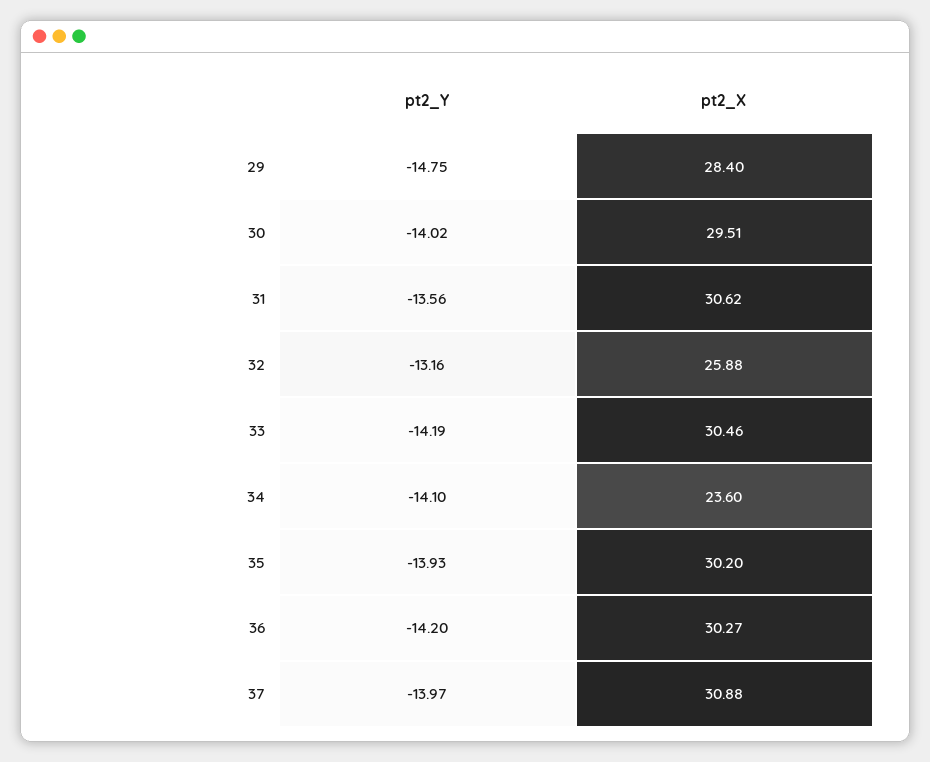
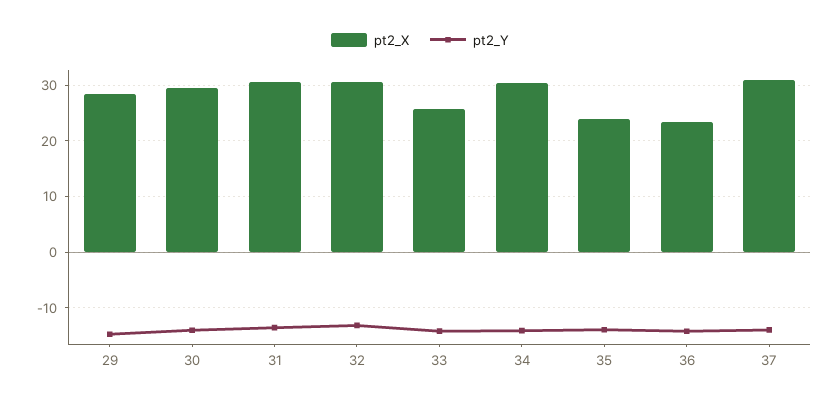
  {
    "pt2_Y": {
      "29": -14.75,
      "30": -14.02,
      "31": -13.56,
      "32": -13.16,
      "33": -14.19,
      "34": -14.1,
      "35": -13.93,
      "36": -14.2,
      "37": -13.97
    },
    "pt2_X": {
      "29": 28.4,
      "30": 29.51,
      "31": 30.62,
-     "32": 25.88,
+     "32": 30,
-     "33": 30.46,
+     "33": 26,
-     "34": 23.6,
+     "34": 30,
-     "35": 30.2,
+     "35": 24,
-     "36": 30.27,
+     "36": 24,
      "37": 30.88
    }
  }

